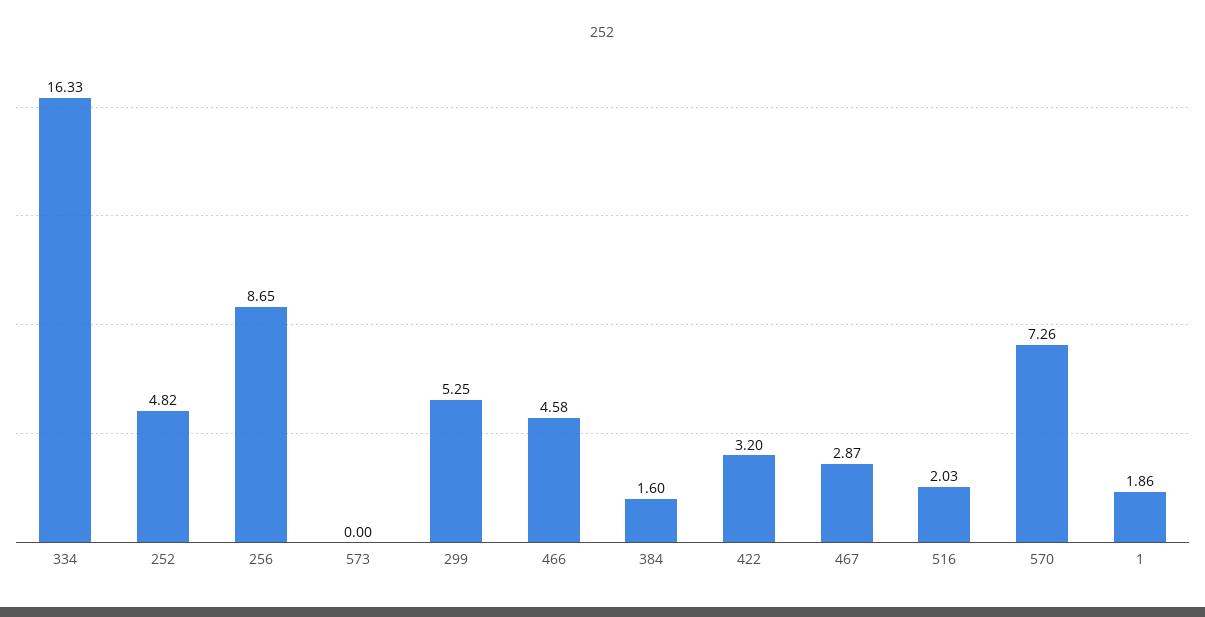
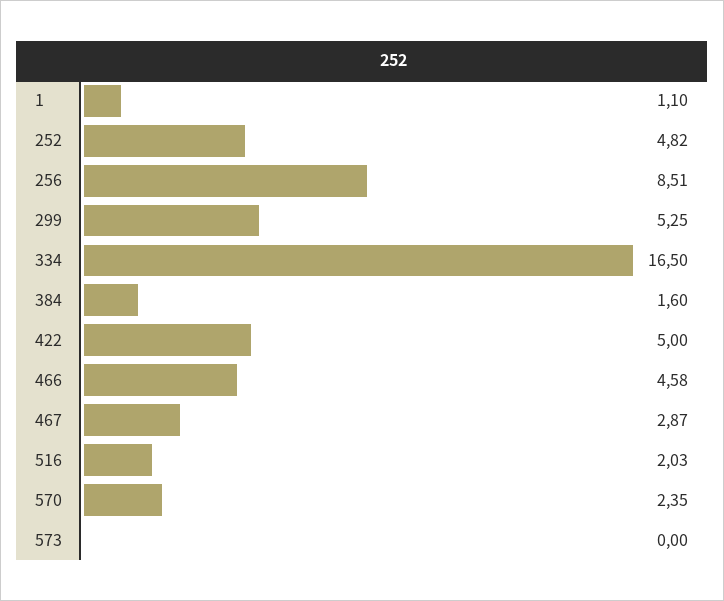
  {
-   "334": 16.33,
+   "334": 16.5,
    "252": 4.82,
-   "256": 8.65,
+   "256": 8.51,
    "573": 0,
    "299": 5.25,
    "466": 4.58,
    "384": 1.6,
-   "422": 3.2,
+   "422": 5,
    "467": 2.87,
    "516": 2.03,
-   "570": 7.26,
+   "570": 2.35,
-   "1": 1.86
+   "1": 1.1
  }

